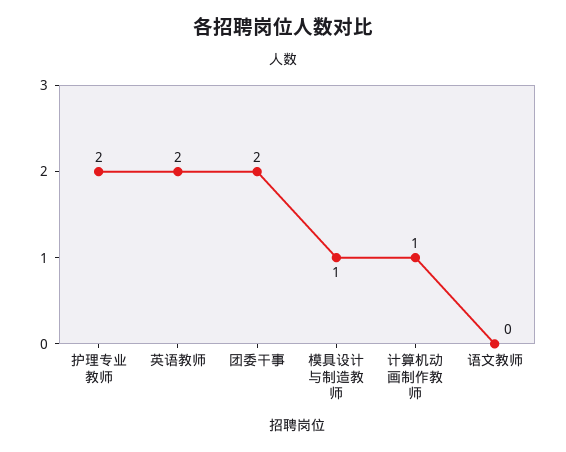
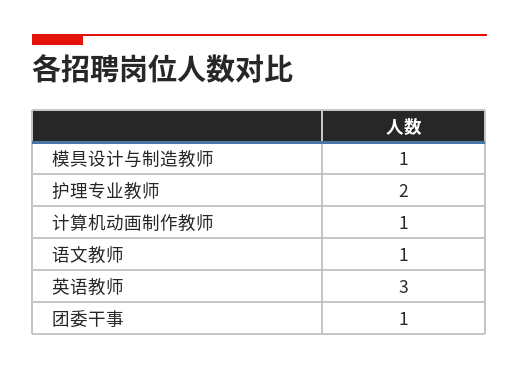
  {
    "护理专业教师": 2,
-   "英语教师": 2,
+   "英语教师": 3,
-   "团委干事": 2,
+   "团委干事": 1,
    "模具设计与制造教师": 1,
    "计算机动画制作教师": 1,
-   "语文教师": 0
+   "语文教师": 1
  }

